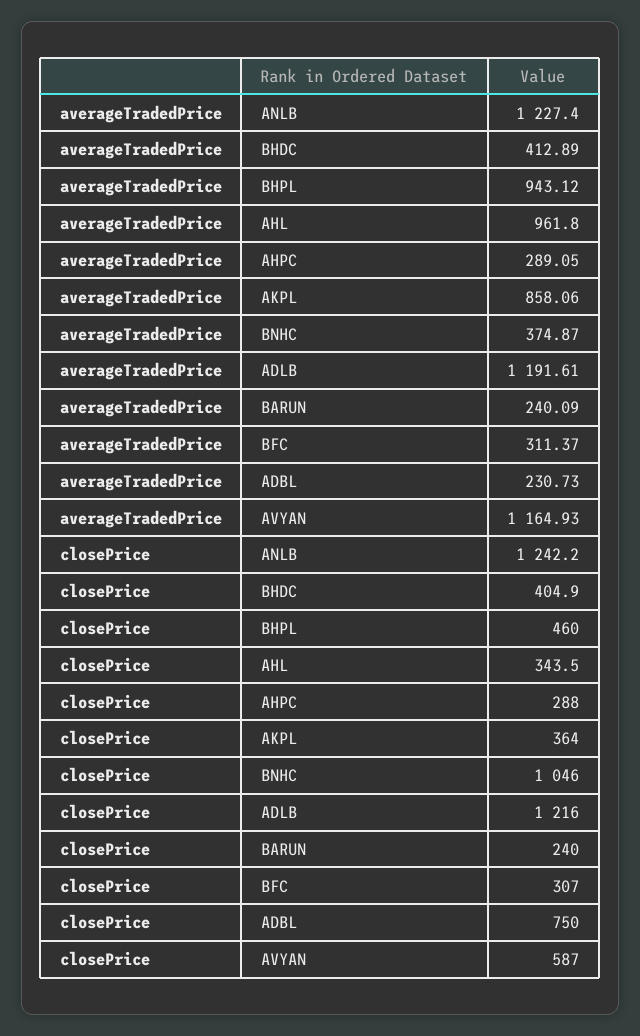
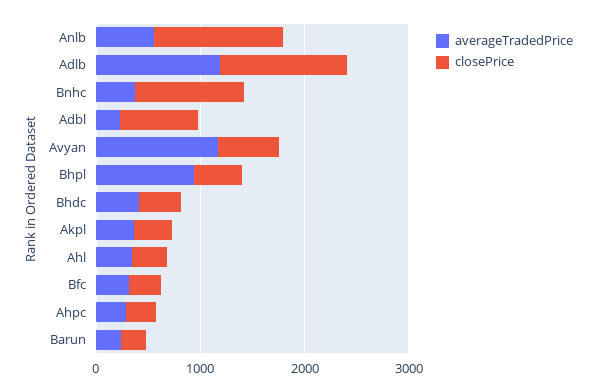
  {
    "averageTradedPrice": {
-     "ANLB": 1227.4,
+     "ANLB": 600,
      "BHDC": 412.89,
      "BHPL": 943.12,
-     "AHL": 961.8,
+     "AHL": 400,
      "AHPC": 289.05,
-     "AKPL": 858.06,
+     "AKPL": 400,
      "BNHC": 374.87,
      "ADLB": 1191.61,
      "BARUN": 240.09,
      "BFC": 311.37,
      "ADBL": 230.73,
      "AVYAN": 1164.93
    },
    "closePrice": {
      "ANLB": 1242.2,
      "BHDC": 404.9,
      "BHPL": 460,
      "AHL": 343.5,
      "AHPC": 288,
      "AKPL": 364,
      "BNHC": 1046,
      "ADLB": 1216,
      "BARUN": 240,
      "BFC": 307,
      "ADBL": 750,
      "AVYAN": 587
    }
  }

